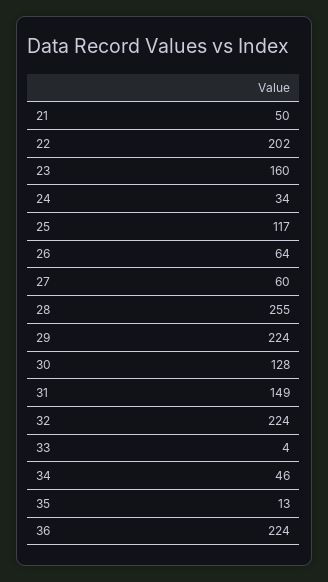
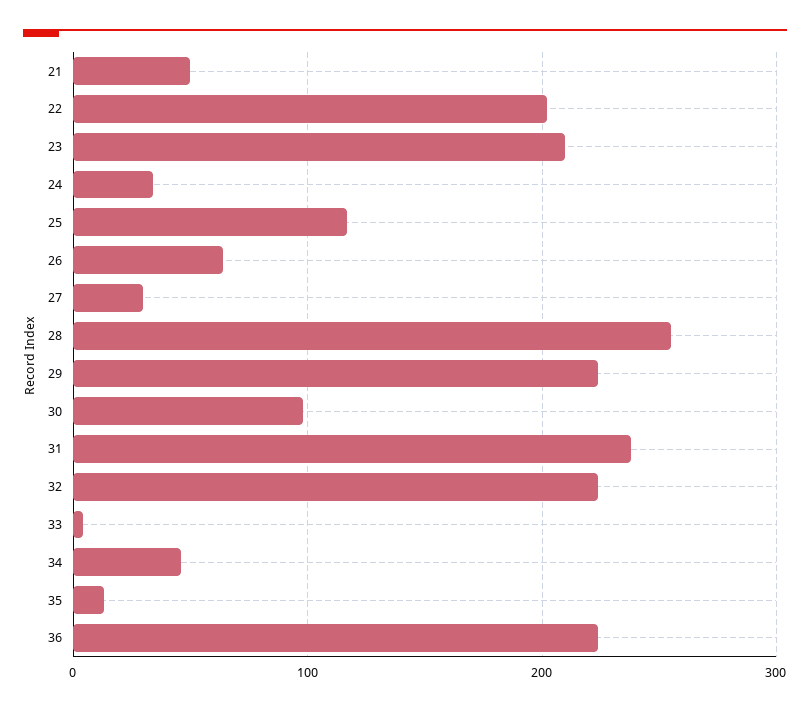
  {
    "21": 50,
    "22": 202,
-   "23": 160,
+   "23": 210,
    "24": 34,
    "25": 117,
    "26": 64,
-   "27": 60,
+   "27": 30,
    "28": 255,
    "29": 224,
-   "30": 128,
+   "30": 100,
-   "31": 149,
+   "31": 240,
    "32": 224,
    "33": 4,
    "34": 46,
    "35": 13,
    "36": 224
  }

